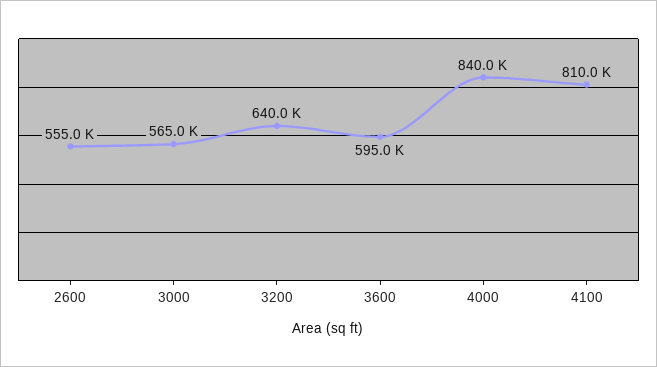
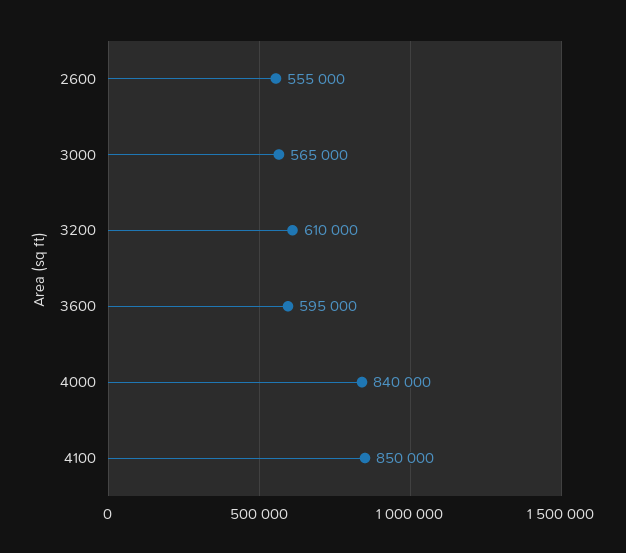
  {
    "2600": 555000,
    "3000": 565000,
-   "3200": 640000,
+   "3200": 610000,
    "3600": 595000,
    "4000": 840000,
-   "4100": 810000
+   "4100": 850000
  }

